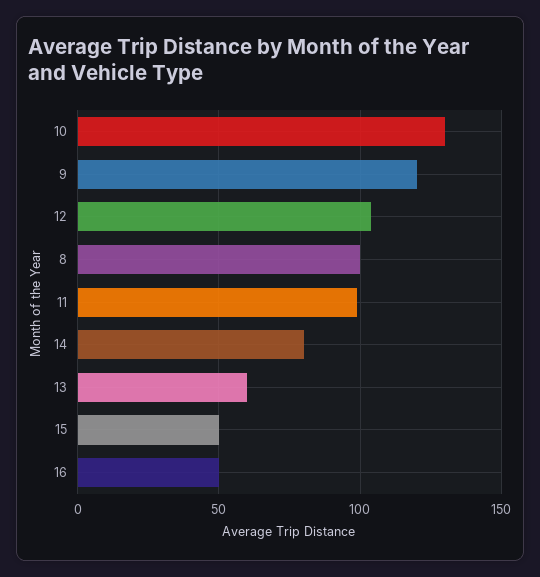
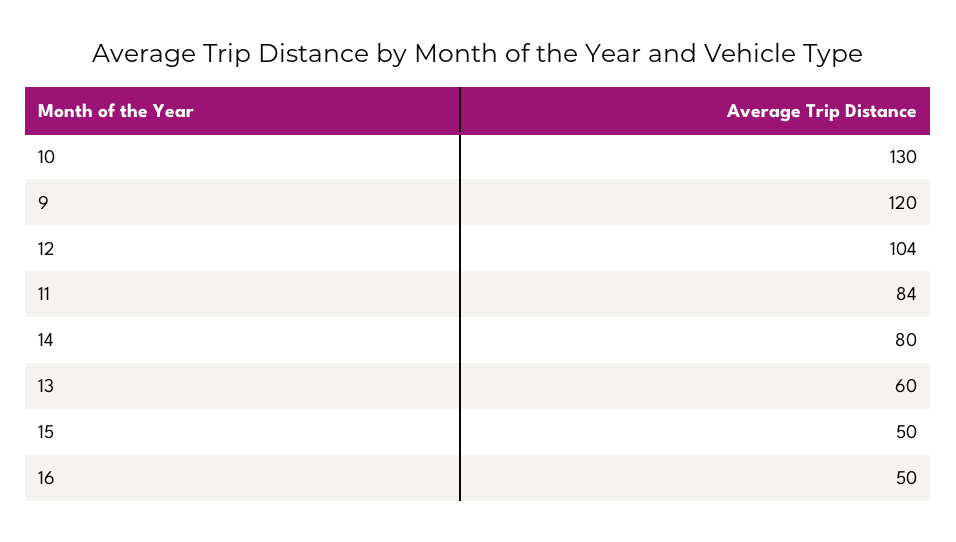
  {
    "10": 130,
    "9": 120,
    "12": 104,
-   "8": 100,
-   "11": 100,
+   "11": 84,
    "14": 80,
    "13": 60,
    "15": 50,
    "16": 50
  }

